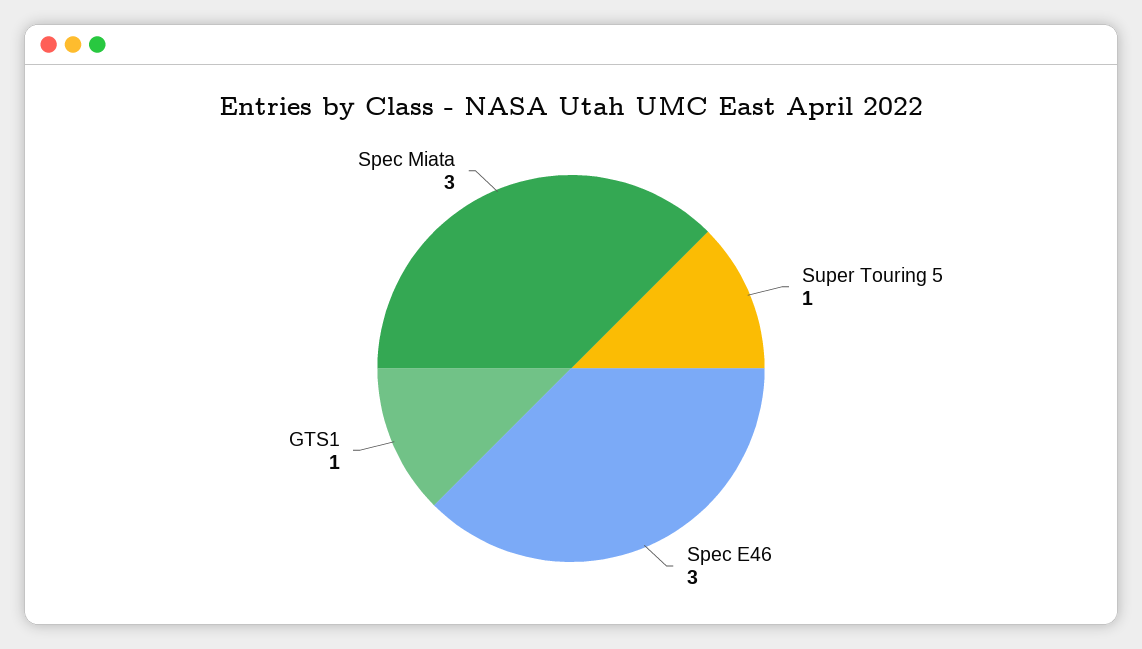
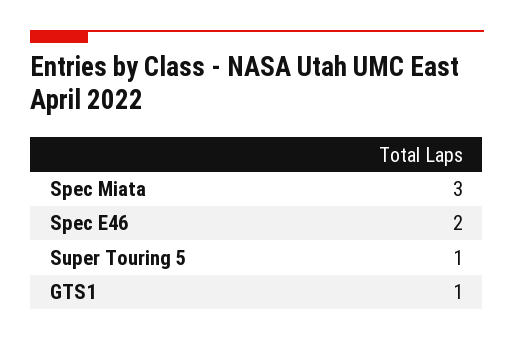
  {
    "Super Touring 5": 1,
-   "Spec E46": 3,
+   "Spec E46": 2,
    "GTS1": 1,
    "Spec Miata": 3
  }

